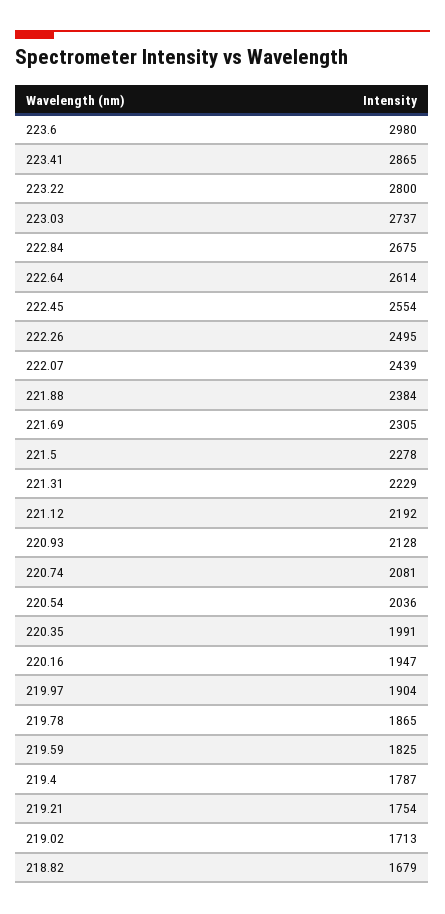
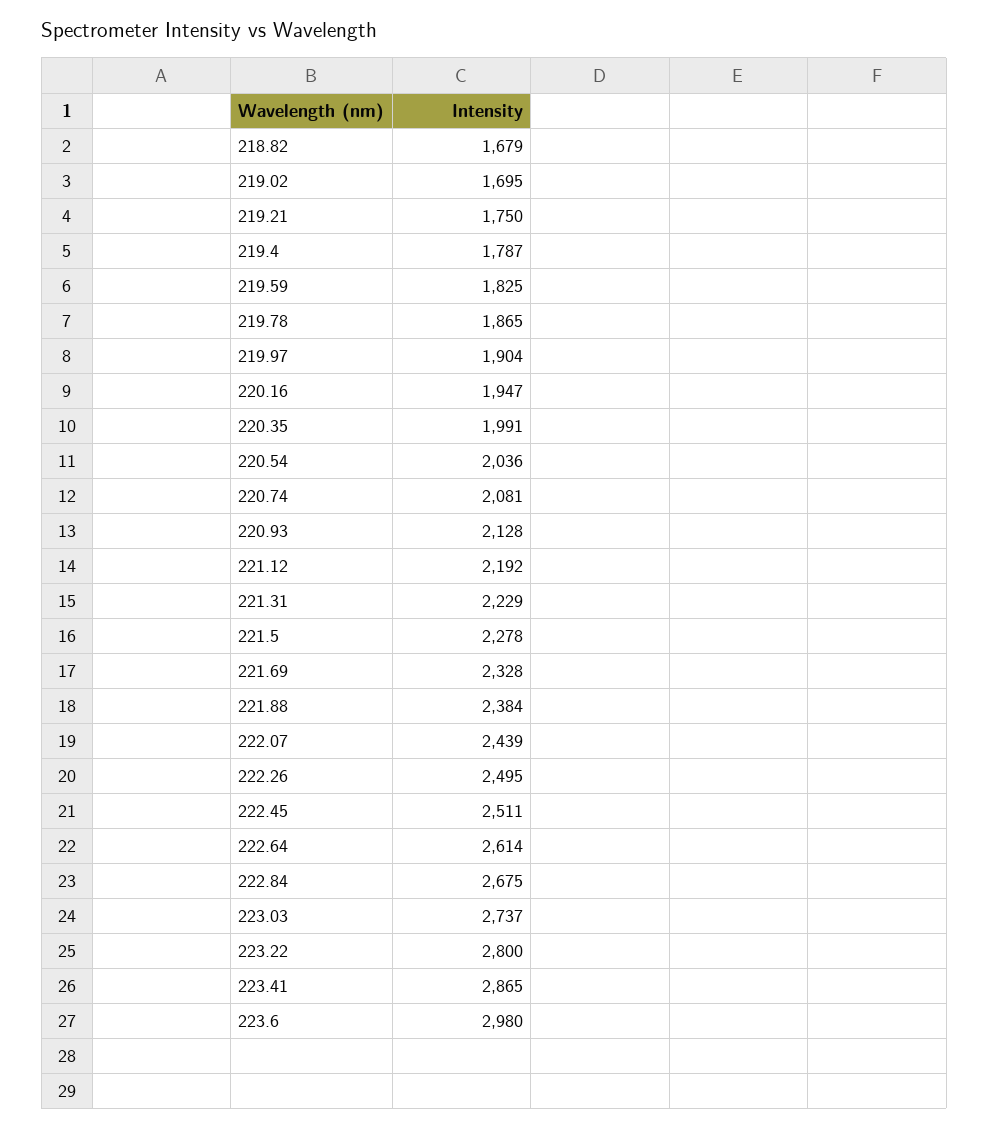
  {
    "223.6": 2980,
    "223.41": 2865,
    "223.22": 2800,
    "223.03": 2737,
    "222.84": 2675,
    "222.64": 2614,
-   "222.45": 2554,
+   "222.45": 2511,
    "222.26": 2495,
    "222.07": 2439,
    "221.88": 2384,
-   "221.69": 2305,
+   "221.69": 2328,
    "221.5": 2278,
    "221.31": 2229,
    "221.12": 2192,
    "220.93": 2128,
    "220.74": 2081,
    "220.54": 2036,
    "220.35": 1991,
    "220.16": 1947,
    "219.97": 1904,
    "219.78": 1865,
    "219.59": 1825,
    "219.4": 1787,
-   "219.21": 1754,
+   "219.21": 1750,
-   "219.02": 1713,
+   "219.02": 1695,
    "218.82": 1679
  }

